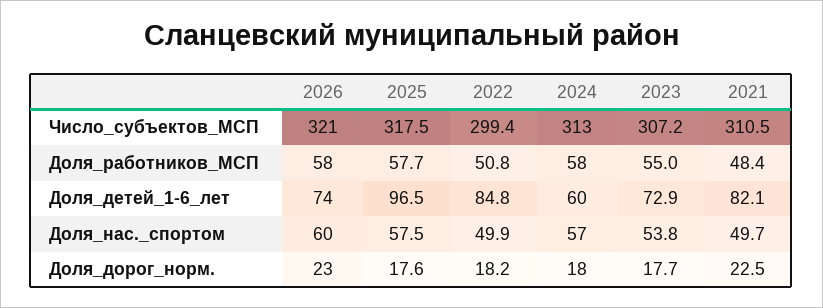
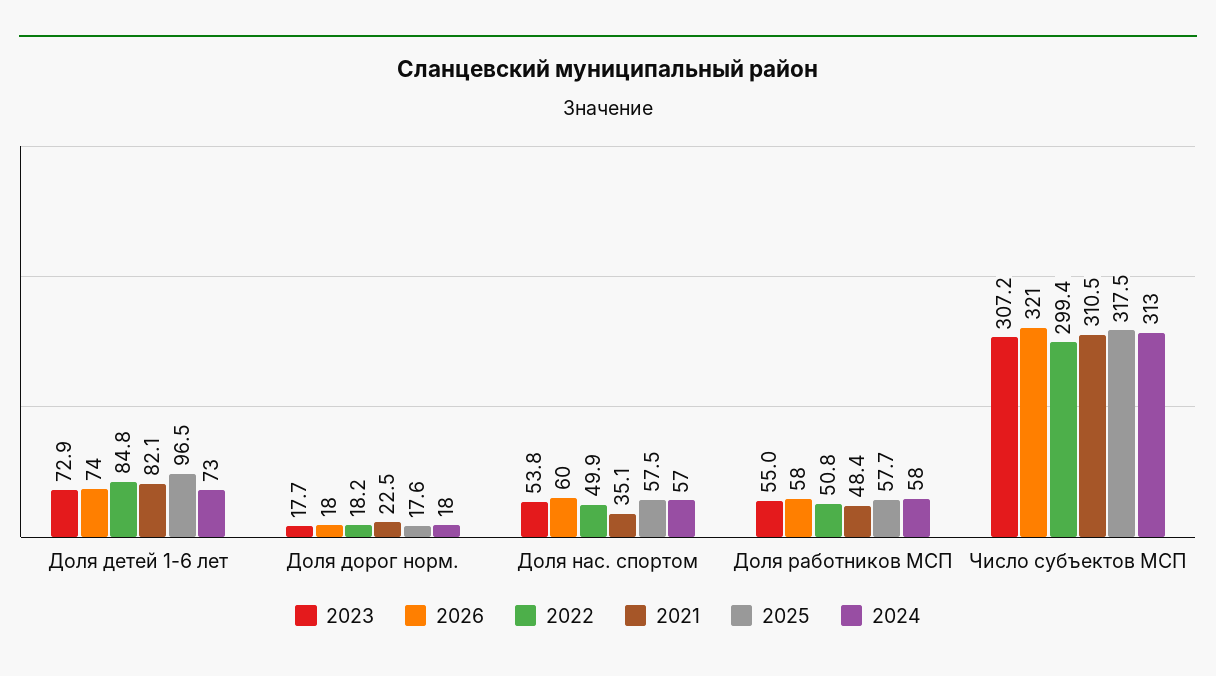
  {
    "2026": {
      "Число_субъектов_МСП": 321,
      "Доля_работников_МСП": 58,
      "Доля_детей_1-6_лет": 74,
      "Доля_нас._спортом": 60,
-     "Доля_дорог_норм.": 23
+     "Доля_дорог_норм.": 18
    },
    "2025": {
      "Число_субъектов_МСП": 317.5,
      "Доля_работников_МСП": 57.7,
      "Доля_детей_1-6_лет": 96.5,
      "Доля_нас._спортом": 57.5,
      "Доля_дорог_норм.": 17.6
    },
    "2022": {
      "Число_субъектов_МСП": 299.4,
      "Доля_работников_МСП": 50.8,
      "Доля_детей_1-6_лет": 84.8,
      "Доля_нас._спортом": 49.9,
      "Доля_дорог_норм.": 18.2
    },
    "2024": {
      "Число_субъектов_МСП": 313,
      "Доля_работников_МСП": 58,
-     "Доля_детей_1-6_лет": 60,
+     "Доля_детей_1-6_лет": 73,
      "Доля_нас._спортом": 57,
      "Доля_дорог_норм.": 18
    },
    "2023": {
      "Число_субъектов_МСП": 307.2,
      "Доля_работников_МСП": 55,
      "Доля_детей_1-6_лет": 72.9,
      "Доля_нас._спортом": 53.8,
      "Доля_дорог_норм.": 17.7
    },
    "2021": {
      "Число_субъектов_МСП": 310.5,
      "Доля_работников_МСП": 48.4,
      "Доля_детей_1-6_лет": 82.1,
-     "Доля_нас._спортом": 49.7,
+     "Доля_нас._спортом": 35.1,
      "Доля_дорог_норм.": 22.5
    }
  }

